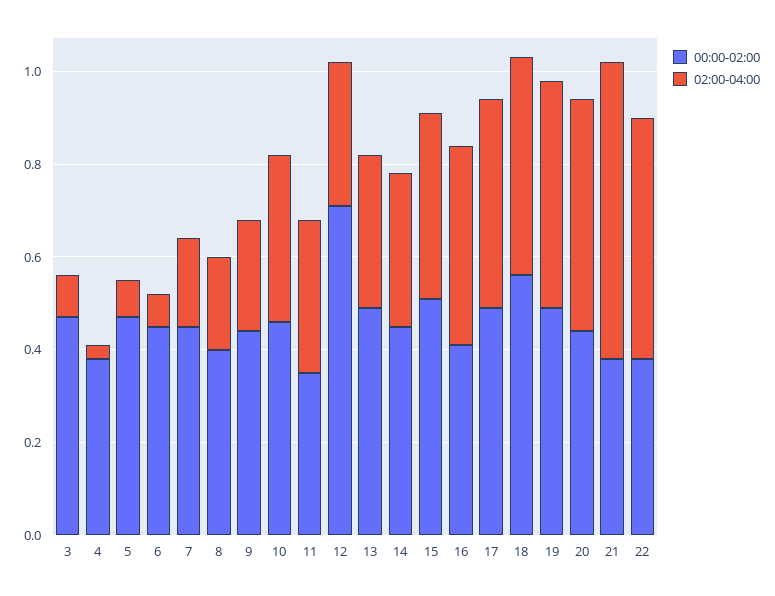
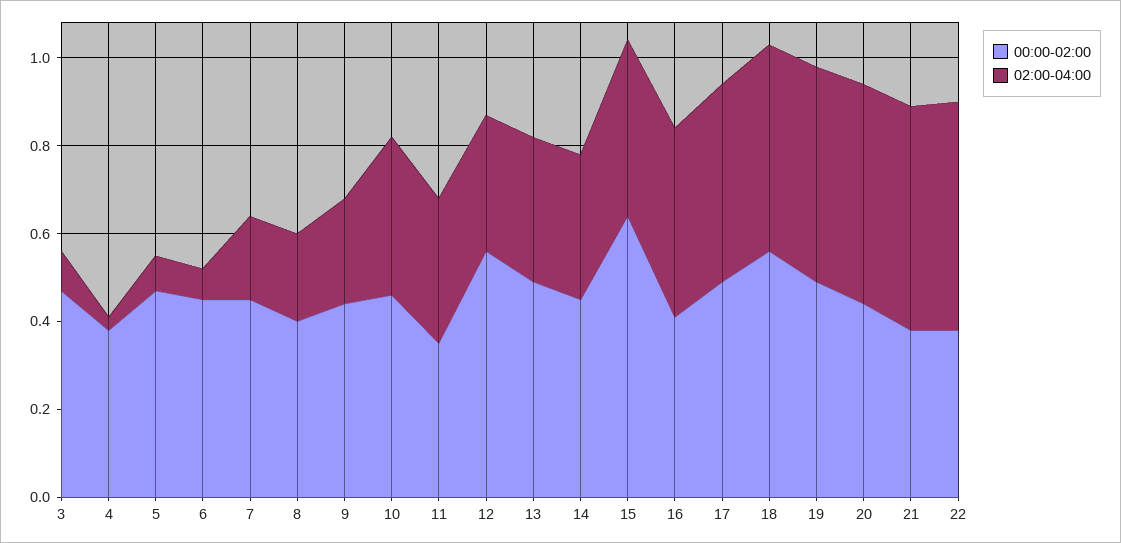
  {
    "00:00-02:00": {
      "3": 0.45,
      "4": 0.4,
      "5": 0.45,
      "6": 0.45,
      "7": 0.45,
      "8": 0.4,
      "9": 0.45,
      "10": 0.45,
      "11": 0.35,
-     "12": 0.7,
+     "12": 0.55,
      "13": 0.5,
      "14": 0.45,
-     "15": 0.5,
+     "15": 0.65,
      "16": 0.4,
      "17": 0.5,
      "18": 0.55,
      "19": 0.5,
      "20": 0.45,
      "21": 0.4,
      "22": 0.4
    },
    "02:00-04:00": {
      "3": 0.1,
      "4": 0.05,
      "5": 0.1,
      "6": 0.05,
      "7": 0.2,
      "8": 0.2,
      "9": 0.25,
      "10": 0.35,
      "11": 0.35,
      "12": 0.3,
      "13": 0.35,
      "14": 0.35,
      "15": 0.4,
      "16": 0.45,
      "17": 0.45,
      "18": 0.45,
      "19": 0.5,
      "20": 0.5,
-     "21": 0.65,
+     "21": 0.5,
      "22": 0.5
    }
  }

